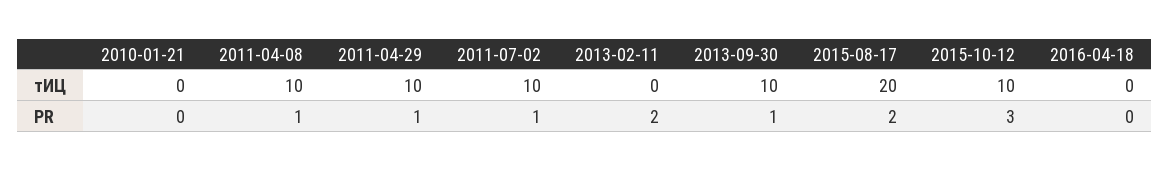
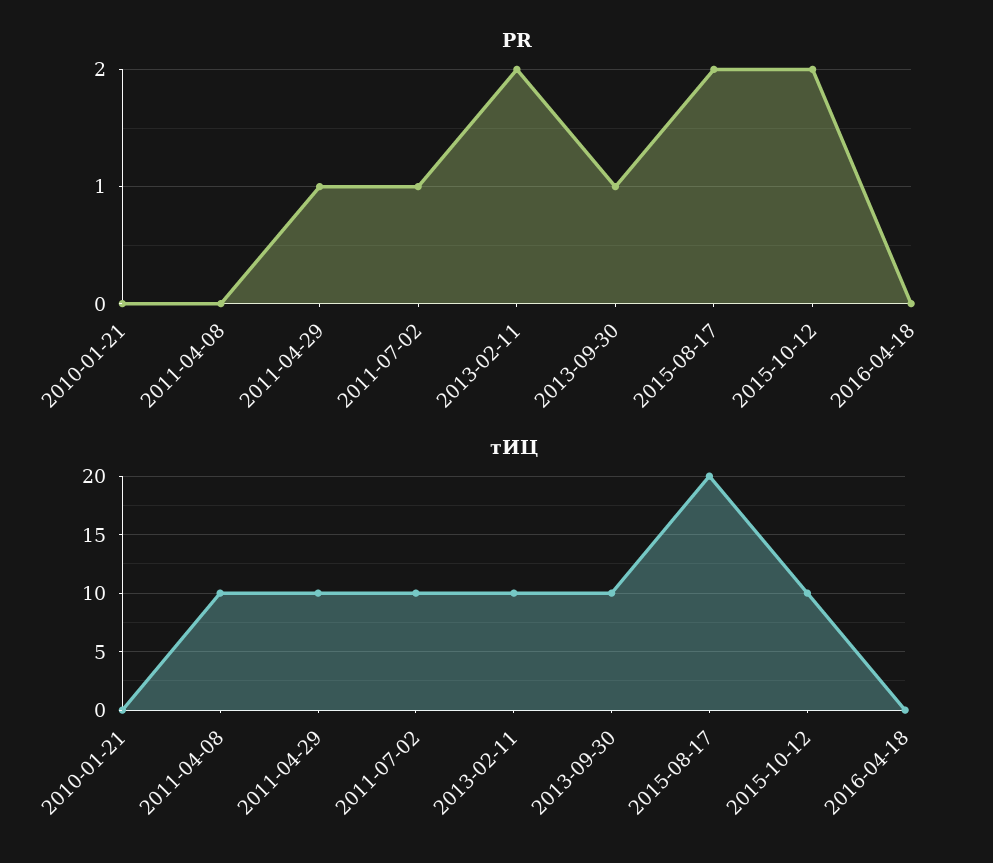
  {
    "тИЦ": {
      "2010-01-21": 0,
      "2011-04-08": 10,
      "2011-04-29": 10,
      "2011-07-02": 10,
-     "2013-02-11": 0,
+     "2013-02-11": 10,
      "2013-09-30": 10,
      "2015-08-17": 20,
      "2015-10-12": 10,
      "2016-04-18": 0
    },
    "PR": {
      "2010-01-21": 0,
-     "2011-04-08": 1,
+     "2011-04-08": 0,
      "2011-04-29": 1,
      "2011-07-02": 1,
      "2013-02-11": 2,
      "2013-09-30": 1,
      "2015-08-17": 2,
-     "2015-10-12": 3,
+     "2015-10-12": 2,
      "2016-04-18": 0
    }
  }

